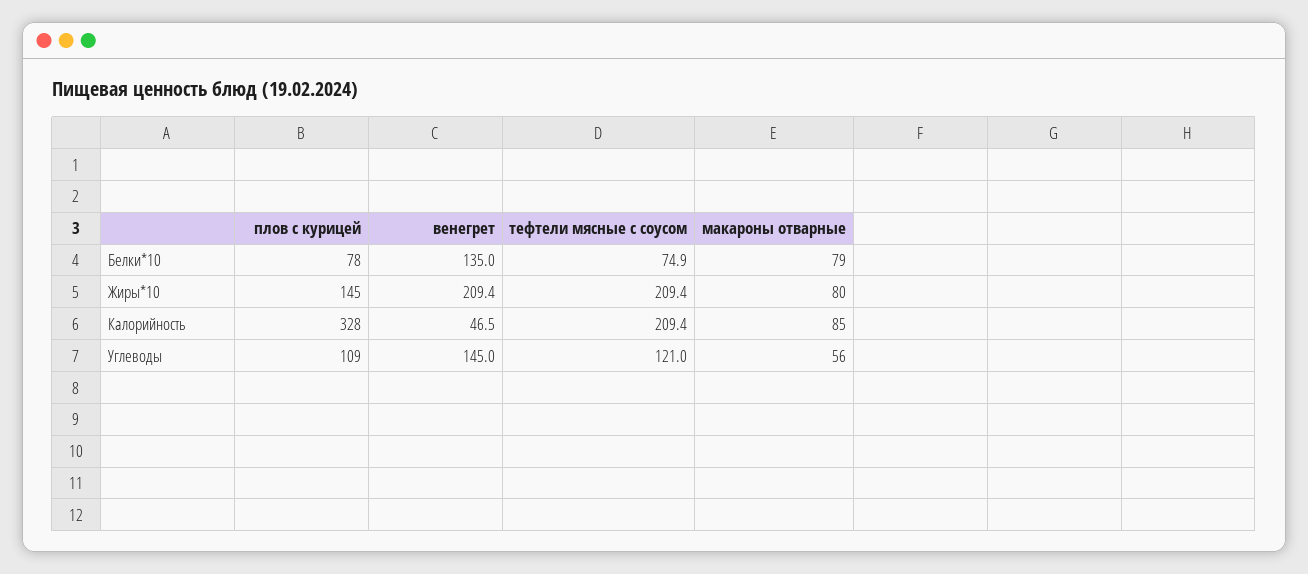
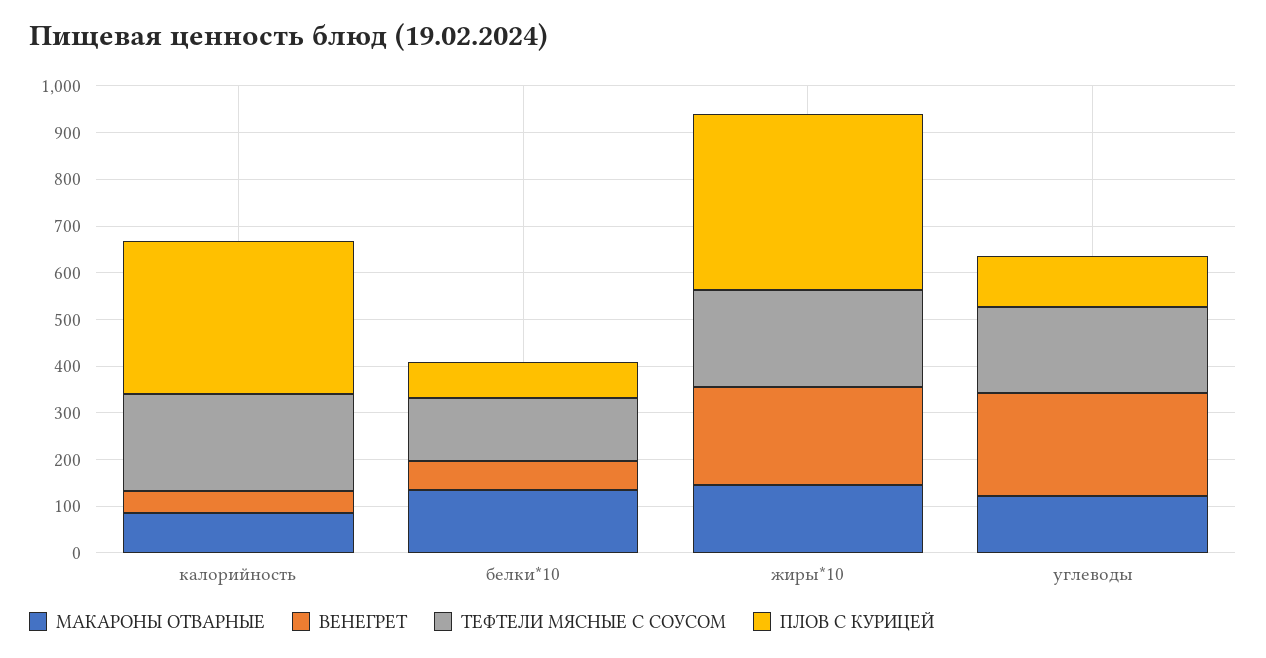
  {
    "плов с курицей": {
      "Белки*10": 78,
-     "Жиры*10": 145,
+     "Жиры*10": 380,
      "Калорийность": 328,
      "Углеводы": 109
    },
    "венегрет": {
-     "Белки*10": 135,
+     "Белки*10": 60,
      "Жиры*10": 209.4,
      "Калорийность": 46.5,
-     "Углеводы": 145
+     "Углеводы": 220
    },
    "тефтели мясные с соусом": {
-     "Белки*10": 74.9,
+     "Белки*10": 140,
      "Жиры*10": 209.4,
      "Калорийность": 209.4,
-     "Углеводы": 121
+     "Углеводы": 180
    },
    "макароны отварные": {
-     "Белки*10": 79,
+     "Белки*10": 140,
-     "Жиры*10": 80,
+     "Жиры*10": 140,
      "Калорийность": 85,
-     "Углеводы": 56
+     "Углеводы": 120
    }
  }

